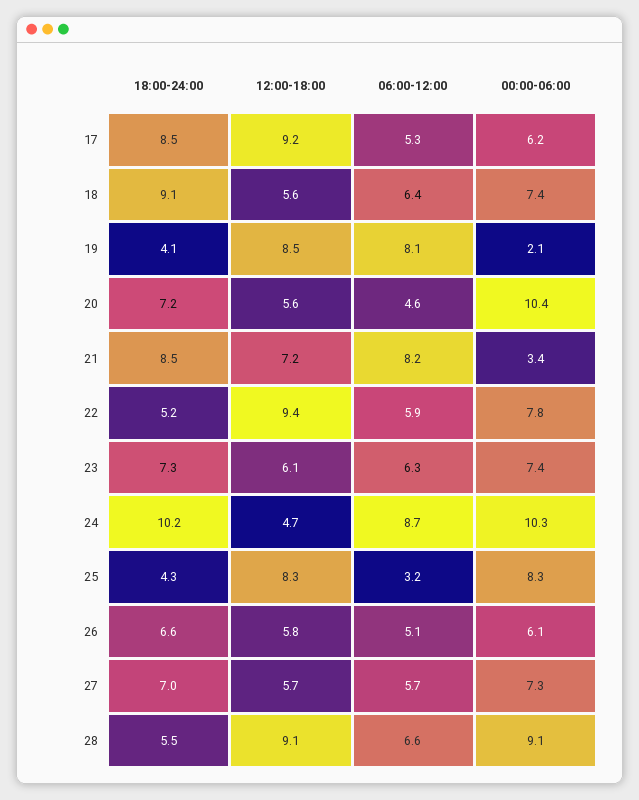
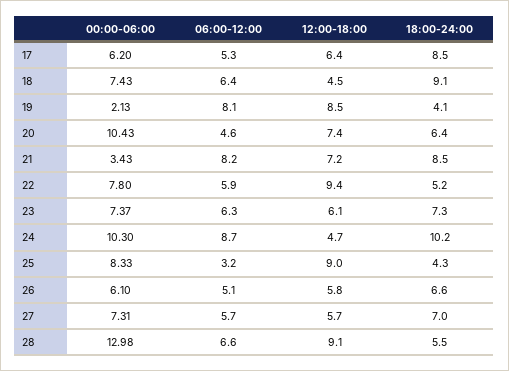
  {
    "18:00-24:00": {
      "17": 8.5,
      "18": 9.1,
      "19": 4.1,
-     "20": 7.2,
+     "20": 6.4,
      "21": 8.5,
      "22": 5.2,
      "23": 7.3,
      "24": 10.2,
      "25": 4.3,
      "26": 6.6,
      "27": 7,
      "28": 5.5
    },
    "12:00-18:00": {
-     "17": 9.2,
+     "17": 6.4,
-     "18": 5.6,
+     "18": 4.5,
      "19": 8.5,
-     "20": 5.6,
+     "20": 7.4,
      "21": 7.2,
      "22": 9.4,
      "23": 6.1,
      "24": 4.7,
-     "25": 8.3,
+     "25": 9,
      "26": 5.8,
      "27": 5.7,
      "28": 9.1
    },
    "06:00-12:00": {
      "17": 5.3,
      "18": 6.4,
      "19": 8.1,
      "20": 4.6,
      "21": 8.2,
      "22": 5.9,
      "23": 6.3,
      "24": 8.7,
      "25": 3.2,
      "26": 5.1,
      "27": 5.7,
      "28": 6.6
    },
    "00:00-06:00": {
      "17": 6.2,
      "18": 7.43,
      "19": 2.13,
      "20": 10.43,
      "21": 3.43,
      "22": 7.8,
      "23": 7.37,
      "24": 10.3,
      "25": 8.33,
      "26": 6.1,
      "27": 7.31,
-     "28": 9.1
+     "28": 12.98
    }
  }

